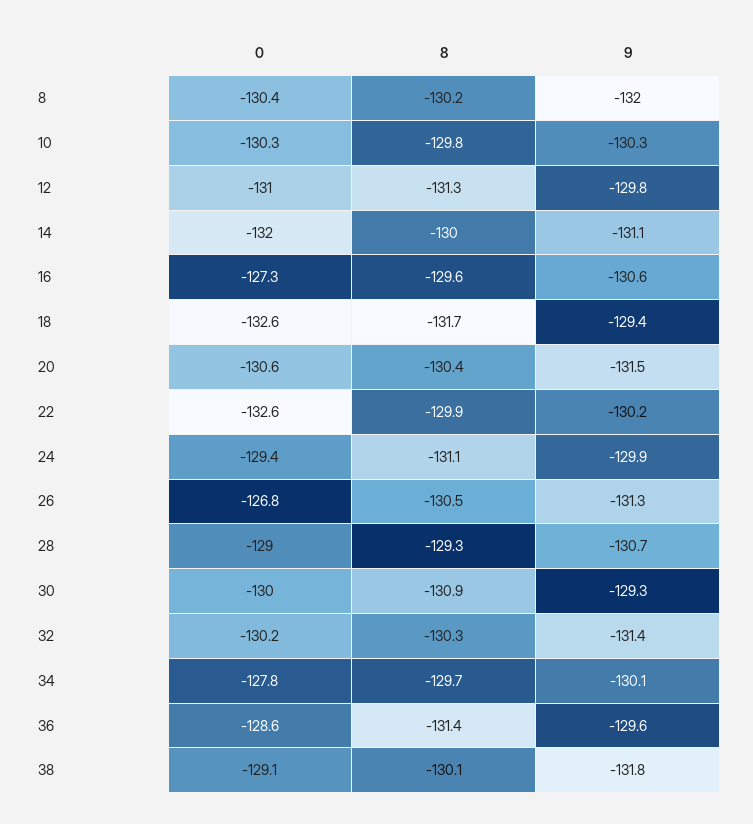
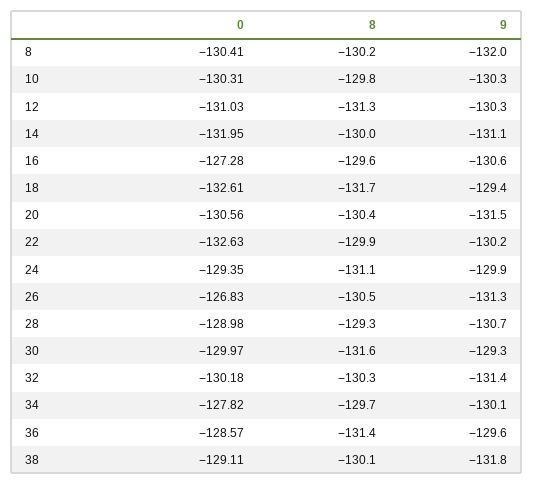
  {
    "0": {
      "8": -130.41,
      "10": -130.31,
      "12": -131.03,
      "14": -131.95,
      "16": -127.28,
      "18": -132.61,
      "20": -130.56,
      "22": -132.63,
      "24": -129.35,
      "26": -126.83,
      "28": -128.98,
      "30": -129.97,
      "32": -130.18,
      "34": -127.82,
      "36": -128.57,
      "38": -129.11
    },
    "8": {
      "8": -130.2,
      "10": -129.8,
      "12": -131.3,
      "14": -130,
      "16": -129.6,
      "18": -131.7,
      "20": -130.4,
      "22": -129.9,
      "24": -131.1,
      "26": -130.5,
      "28": -129.3,
-     "30": -130.9,
+     "30": -131.6,
      "32": -130.3,
      "34": -129.7,
      "36": -131.4,
      "38": -130.1
    },
    "9": {
      "8": -132,
      "10": -130.3,
-     "12": -129.8,
+     "12": -130.3,
      "14": -131.1,
      "16": -130.6,
      "18": -129.4,
      "20": -131.5,
      "22": -130.2,
      "24": -129.9,
      "26": -131.3,
      "28": -130.7,
      "30": -129.3,
      "32": -131.4,
      "34": -130.1,
      "36": -129.6,
      "38": -131.8
    }
  }

